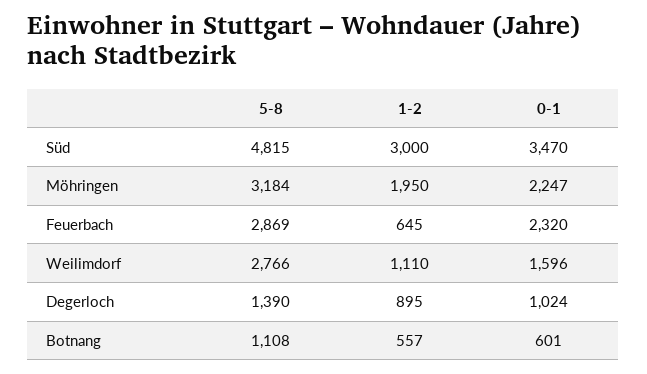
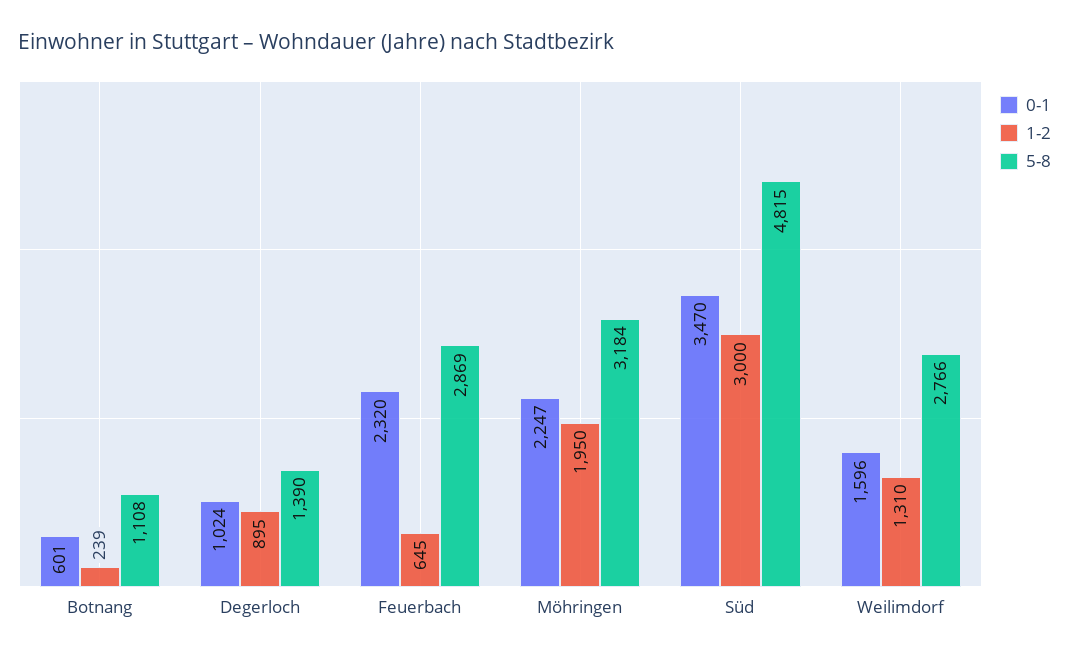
  {
    "5-8": {
      "Süd": 4815,
      "Möhringen": 3184,
      "Feuerbach": 2869,
      "Weilimdorf": 2766,
      "Degerloch": 1390,
      "Botnang": 1108
    },
    "1-2": {
      "Süd": 3000,
      "Möhringen": 1950,
      "Feuerbach": 645,
-     "Weilimdorf": 1110,
+     "Weilimdorf": 1310,
      "Degerloch": 895,
-     "Botnang": 557
+     "Botnang": 239
    },
    "0-1": {
      "Süd": 3470,
      "Möhringen": 2247,
      "Feuerbach": 2320,
      "Weilimdorf": 1596,
      "Degerloch": 1024,
      "Botnang": 601
    }
  }

